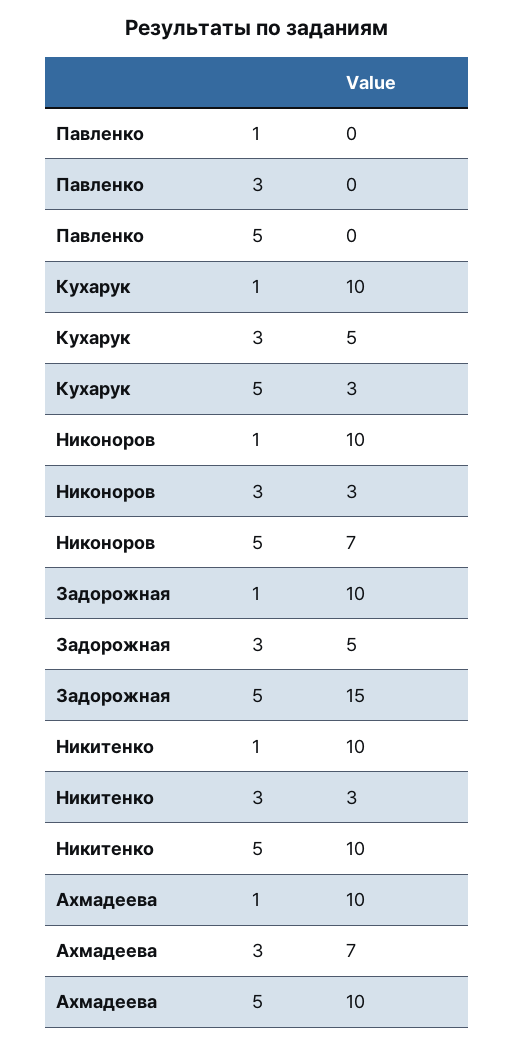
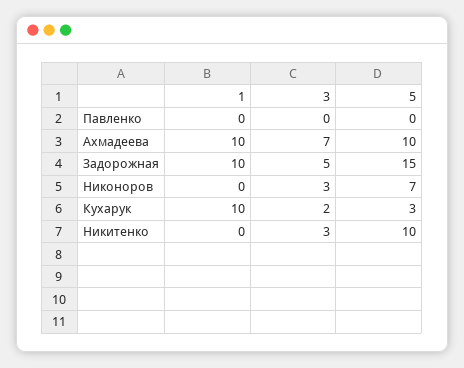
  {
    "Павленко": {
      "1": 0,
      "3": 0,
      "5": 0
    },
    "Кухарук": {
      "1": 10,
-     "3": 5,
+     "3": 2,
      "5": 3
    },
    "Никоноров": {
-     "1": 10,
+     "1": 0,
      "3": 3,
      "5": 7
    },
    "Задорожная": {
      "1": 10,
      "3": 5,
      "5": 15
    },
    "Никитенко": {
-     "1": 10,
+     "1": 0,
      "3": 3,
      "5": 10
    },
    "Ахмадеева": {
      "1": 10,
      "3": 7,
      "5": 10
    }
  }

